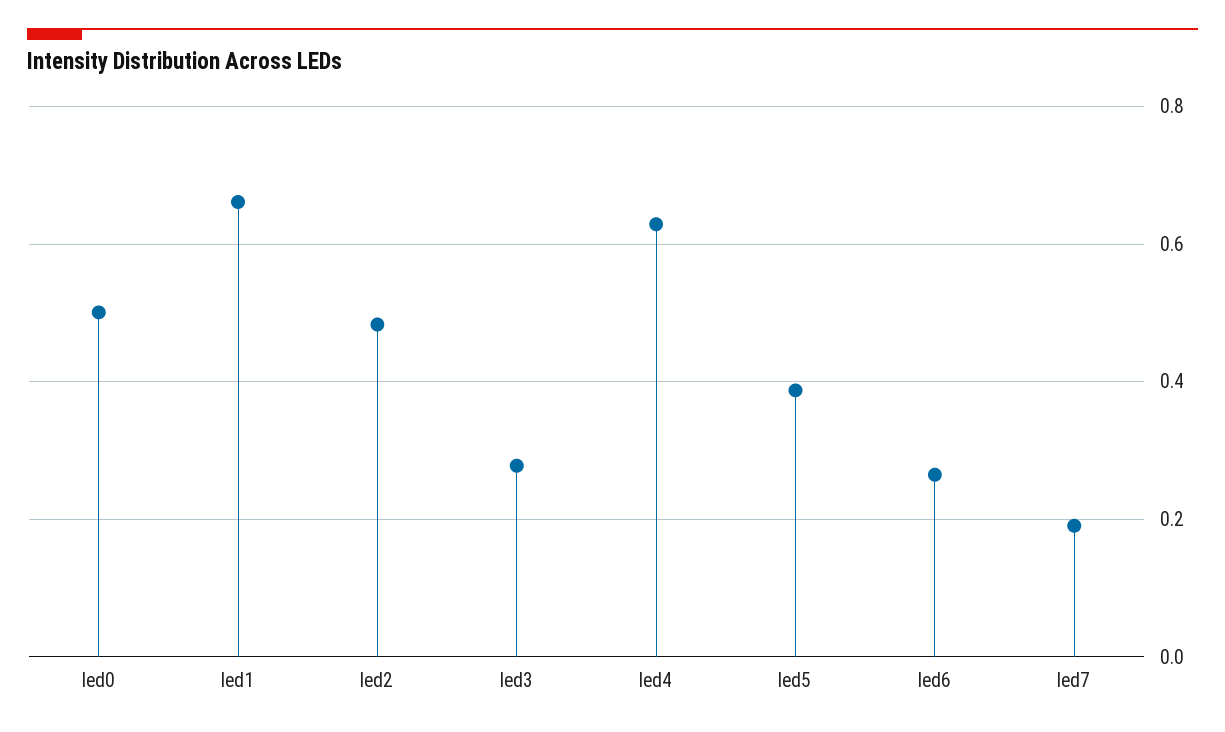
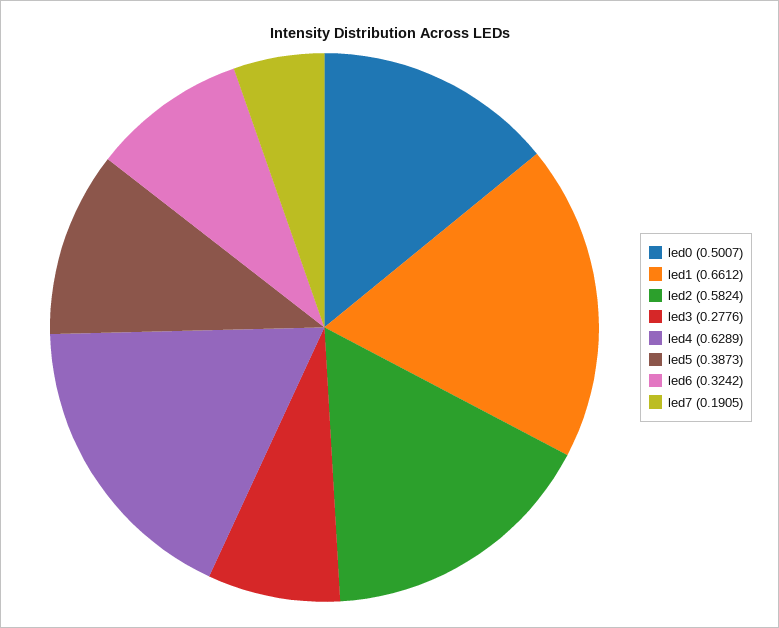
  {
    "led0": 0.5007,
    "led1": 0.6612,
-   "led2": 0.48,
+   "led2": 0.5824,
    "led3": 0.2776,
    "led4": 0.6289,
    "led5": 0.3873,
-   "led6": 0.26,
+   "led6": 0.3242,
    "led7": 0.1905
  }

